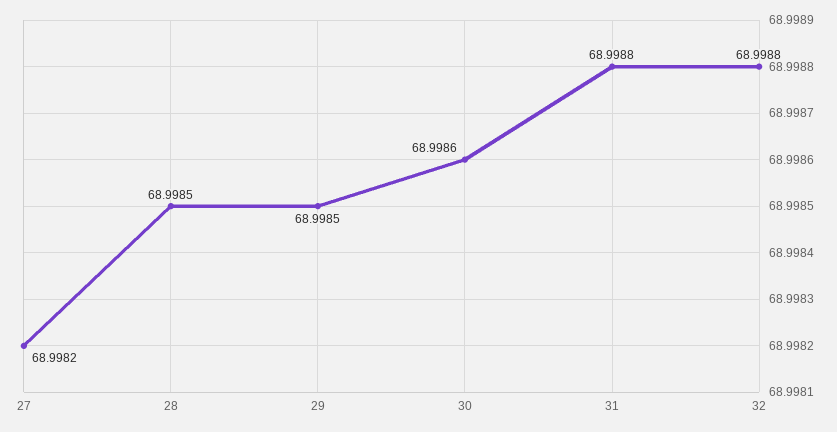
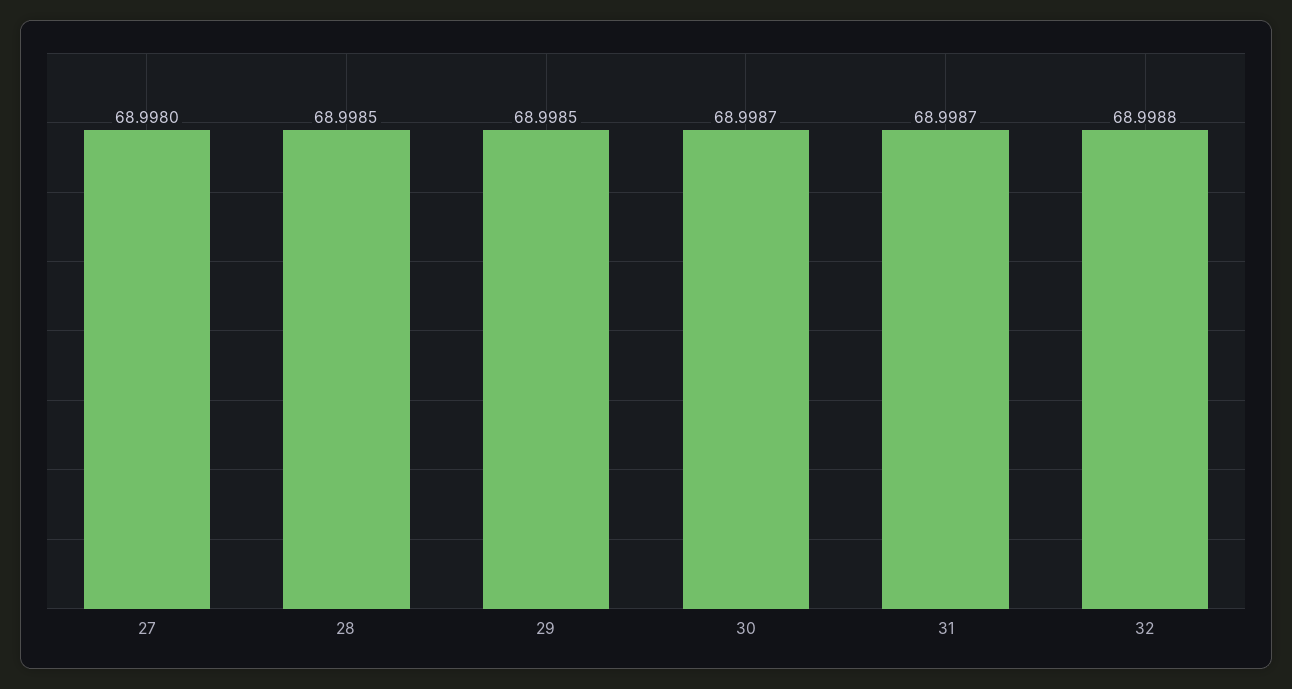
  {
-   "27": 68.9982,
+   "27": 68.998,
    "28": 68.9985,
    "29": 68.9985,
-   "30": 68.9986,
+   "30": 68.9987,
-   "31": 68.9988,
+   "31": 68.9987,
    "32": 68.9988
  }

